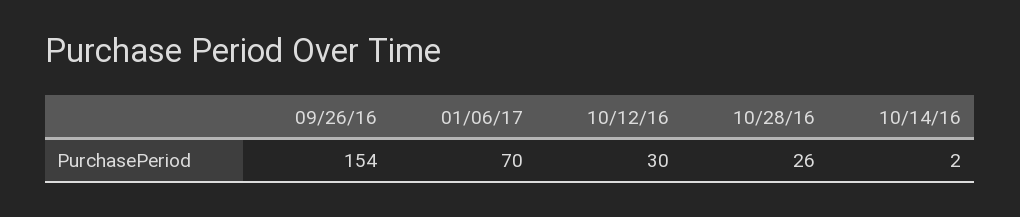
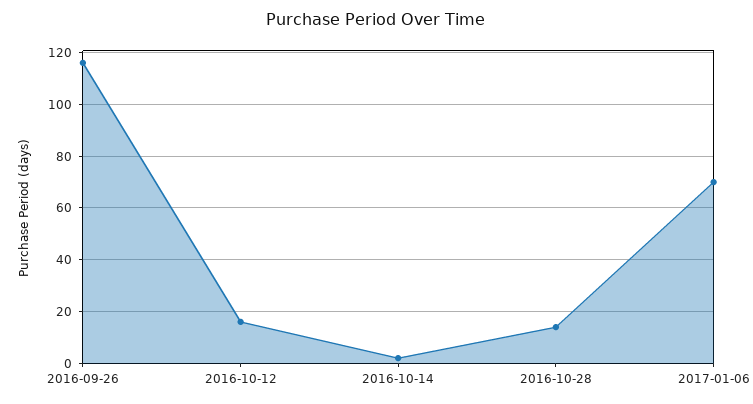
  {
-   "09/26/16": 154,
+   "09/26/16": 115,
    "01/06/17": 70,
-   "10/12/16": 30,
+   "10/12/16": 15,
-   "10/28/16": 26,
+   "10/28/16": 15,
    "10/14/16": 2
  }

